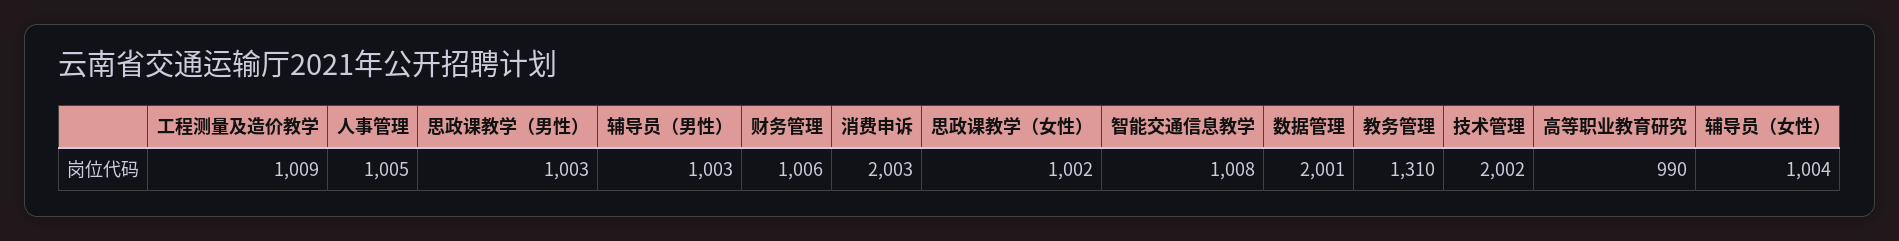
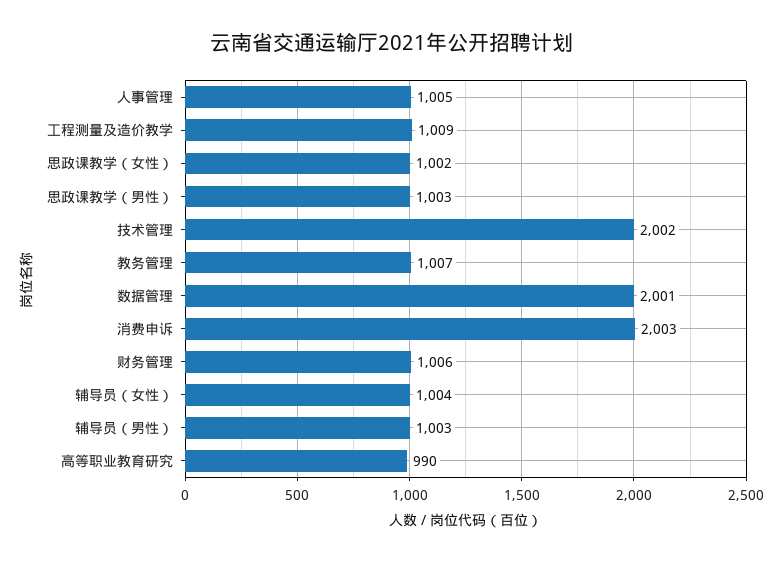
  {
    "工程测量及造价教学": 1009,
    "人事管理": 1005,
    "思政课教学（男性）": 1003,
    "辅导员（男性）": 1003,
    "财务管理": 1006,
    "消费申诉": 2003,
    "思政课教学（女性）": 1002,
-   "智能交通信息教学": 1008,
    "数据管理": 2001,
-   "教务管理": 1310,
+   "教务管理": 1007,
    "技术管理": 2002,
    "高等职业教育研究": 990,
    "辅导员（女性）": 1004
  }

